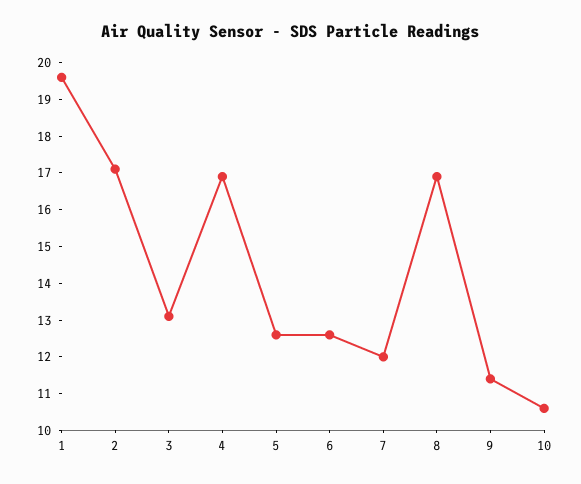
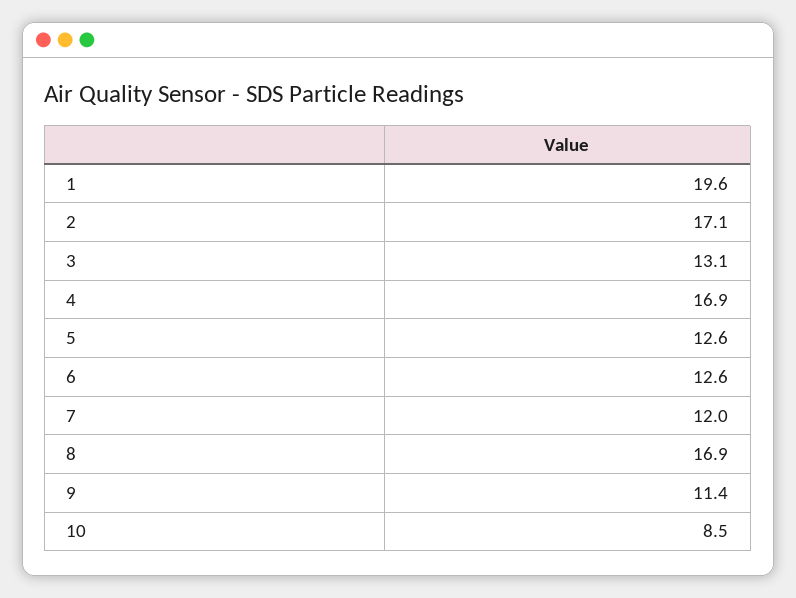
  {
    "1": 19.6,
    "2": 17.1,
    "3": 13.1,
    "4": 16.9,
    "5": 12.6,
    "6": 12.6,
    "7": 12,
    "8": 16.9,
    "9": 11.4,
-   "10": 10.5
+   "10": 8.5
  }

